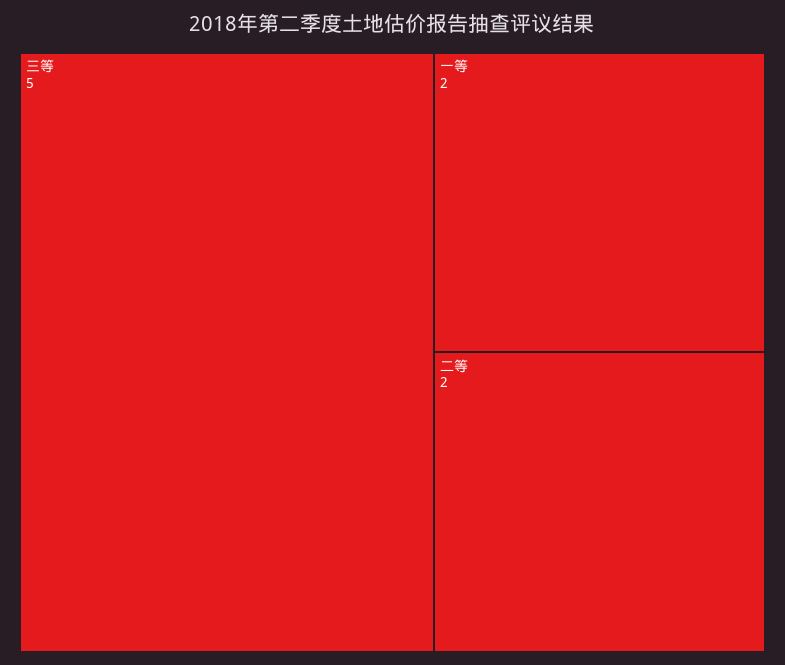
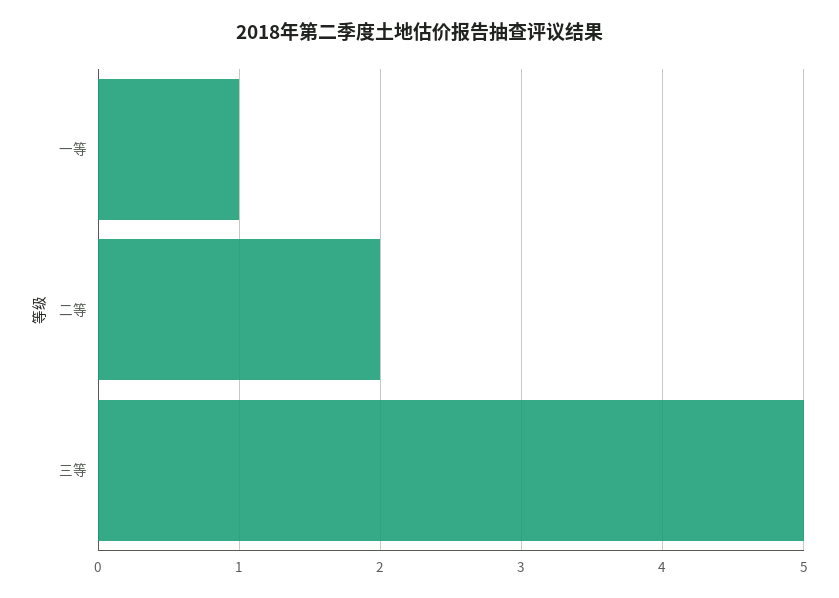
  {
    "三等": 5,
-   "一等": 2,
+   "一等": 1,
    "二等": 2
  }

